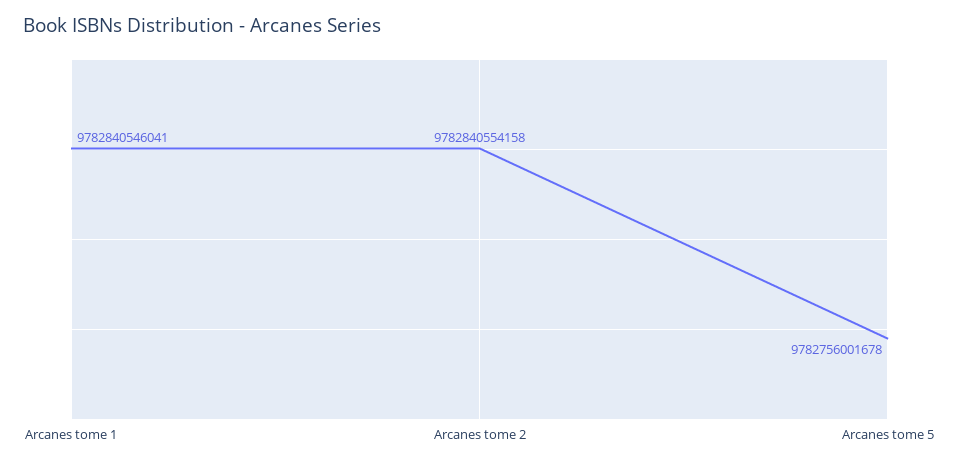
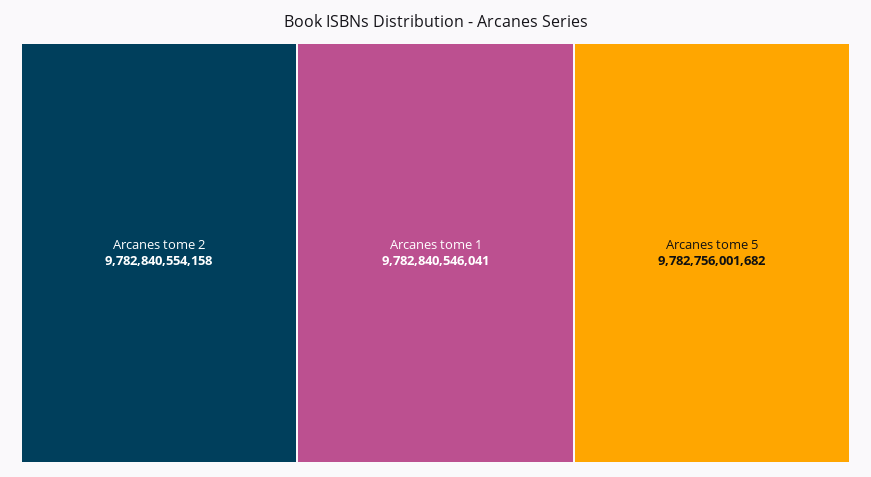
  {
    "Arcanes tome 1": 9782840546041,
    "Arcanes tome 2": 9782840554158,
-   "Arcanes tome 5": 9782756001678
+   "Arcanes tome 5": 9782756001682
  }

